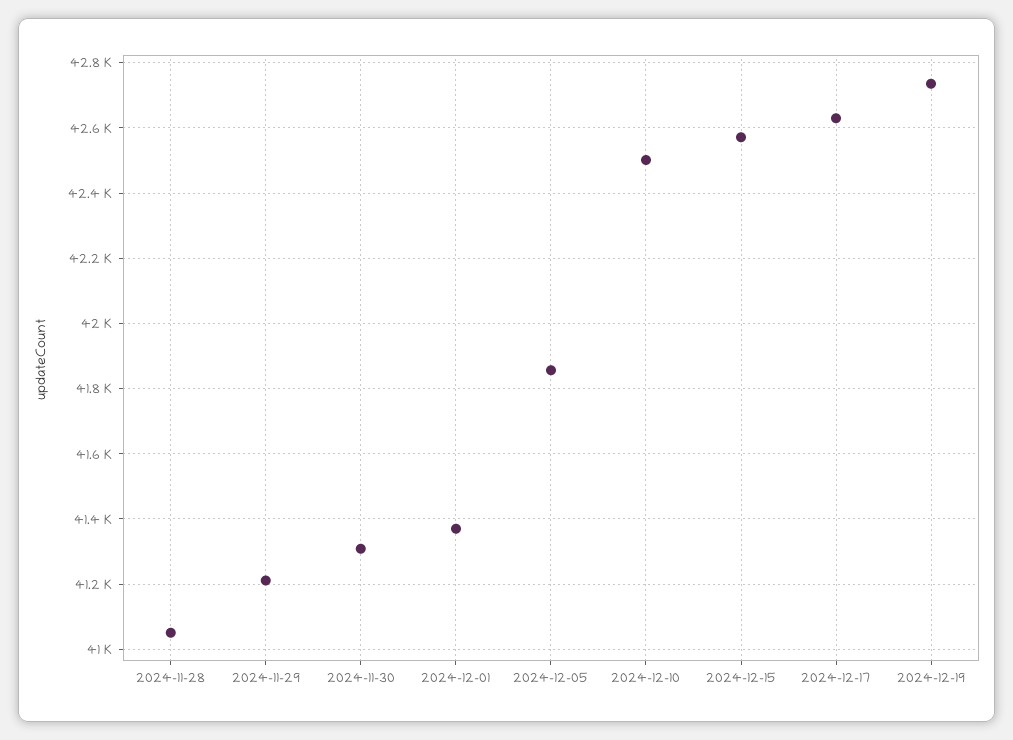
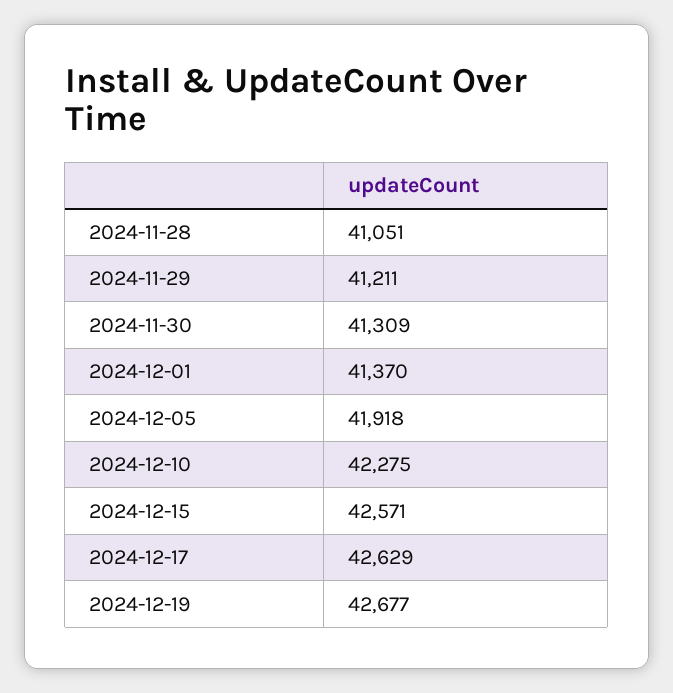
  {
    "2024-11-28": 41051,
    "2024-11-29": 41211,
    "2024-11-30": 41309,
    "2024-12-01": 41370,
-   "2024-12-05": 41860,
+   "2024-12-05": 41918,
-   "2024-12-10": 42500,
+   "2024-12-10": 42275,
    "2024-12-15": 42571,
    "2024-12-17": 42629,
-   "2024-12-19": 42740
+   "2024-12-19": 42677
  }

